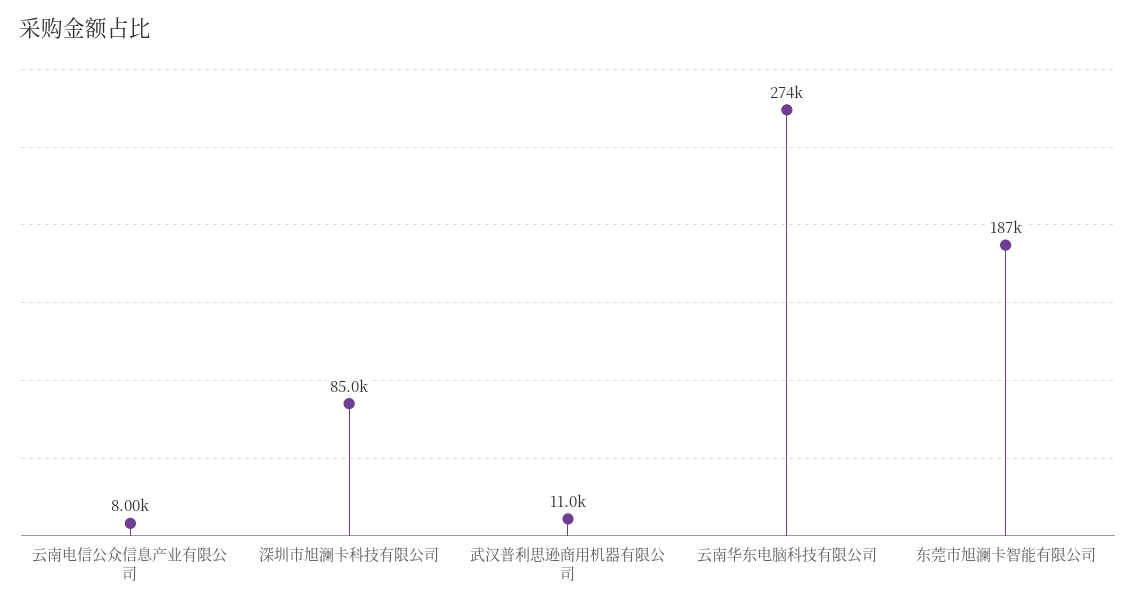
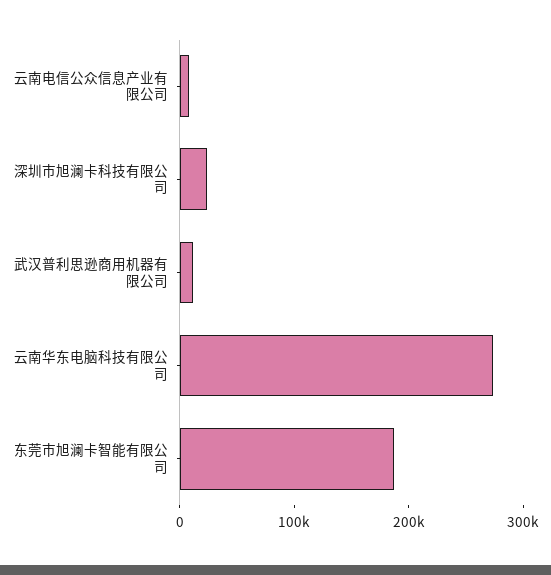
  {
    "云南电信公众信息产业有限公司": 8000,
-   "深圳市旭澜卡科技有限公司": 85000,
+   "深圳市旭澜卡科技有限公司": 20000,
    "武汉普利思逊商用机器有限公司": 11000,
    "云南华东电脑科技有限公司": 274000,
    "东莞市旭澜卡智能有限公司": 187000
  }

